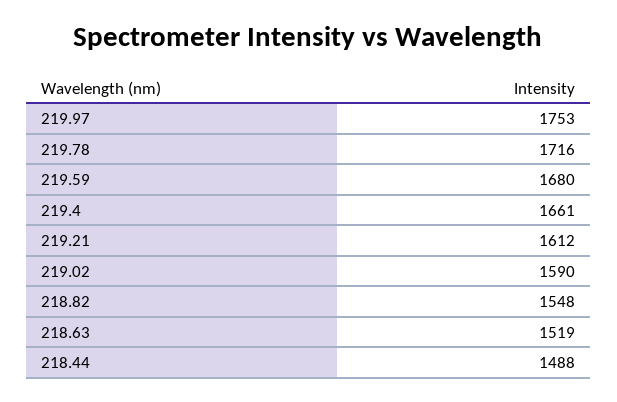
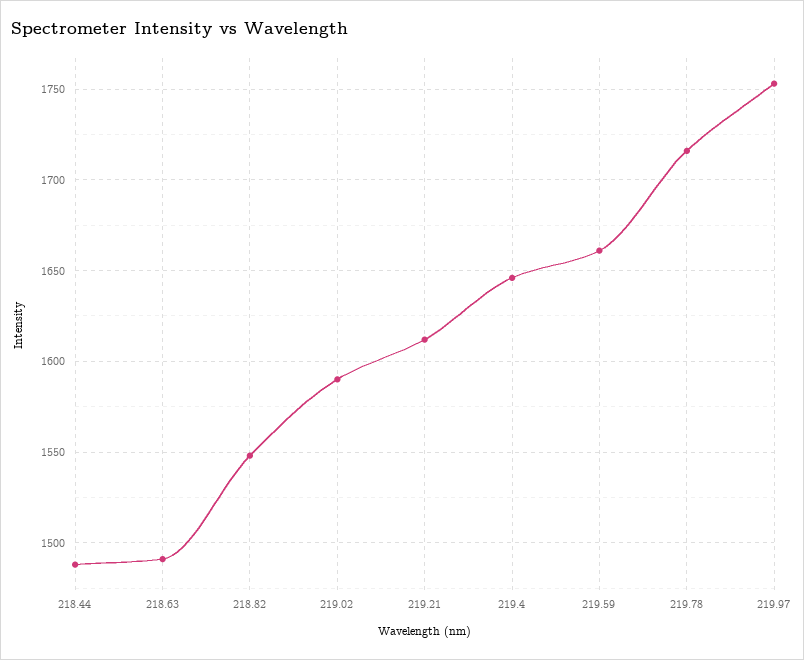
  {
    "219.97": 1753,
    "219.78": 1716,
-   "219.59": 1680,
+   "219.59": 1660,
-   "219.4": 1661,
+   "219.4": 1645,
    "219.21": 1612,
    "219.02": 1590,
    "218.82": 1548,
-   "218.63": 1519,
+   "218.63": 1490,
    "218.44": 1488
  }

